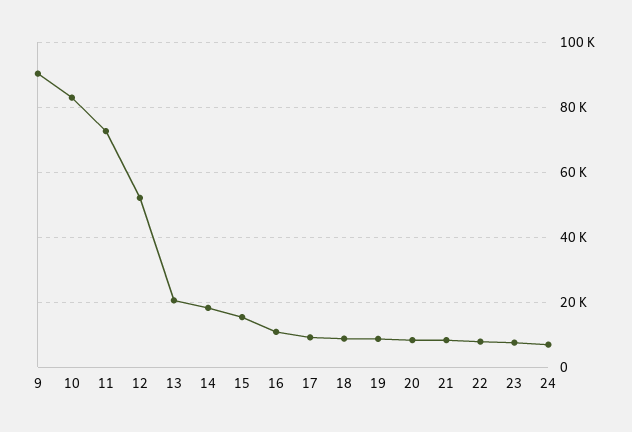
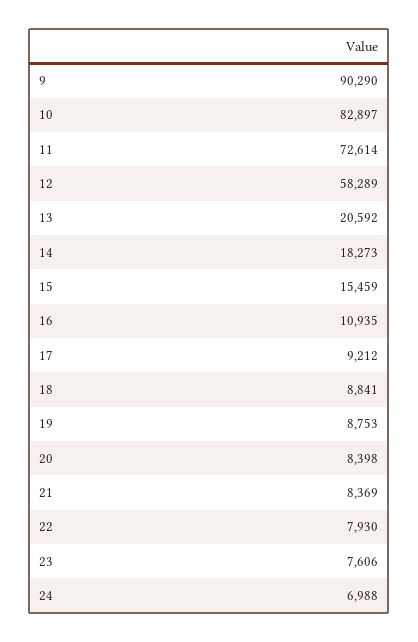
  {
    "9": 90290,
    "10": 82897,
    "11": 72614,
-   "12": 52000,
+   "12": 58289,
    "13": 20592,
    "14": 18273,
    "15": 15459,
    "16": 10935,
    "17": 9212,
    "18": 8841,
    "19": 8753,
    "20": 8398,
    "21": 8369,
    "22": 7930,
    "23": 7606,
    "24": 6988
  }

